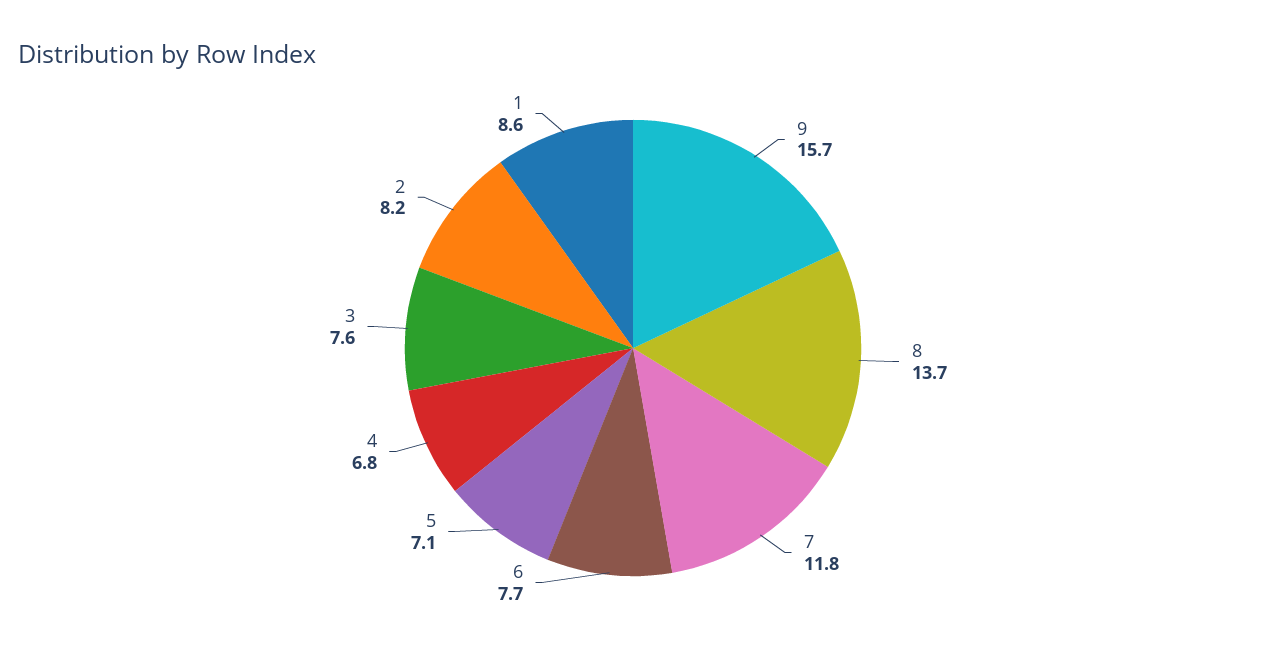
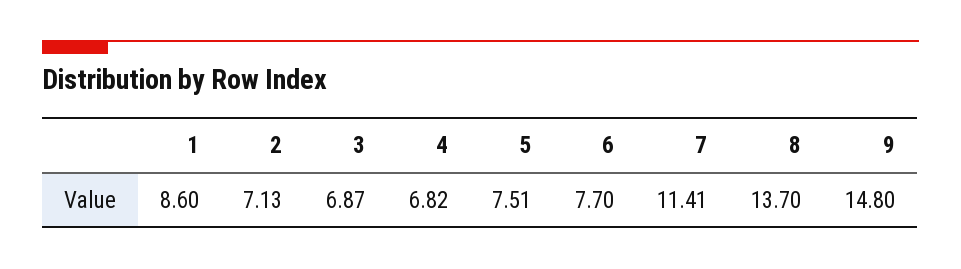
  {
-   "9": 15.7,
+   "9": 14.8,
    "8": 13.7,
-   "7": 11.8,
+   "7": 11.41,
    "6": 7.7,
-   "5": 7.1,
+   "5": 7.51,
    "4": 6.82,
-   "3": 7.6,
+   "3": 6.87,
-   "2": 8.2,
+   "2": 7.13,
    "1": 8.6
  }

